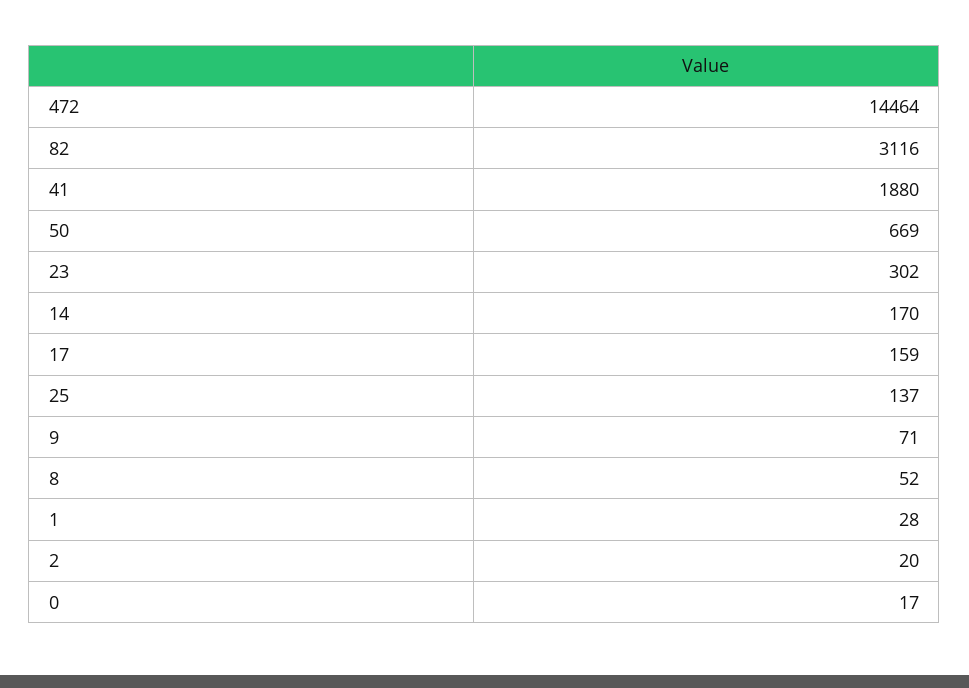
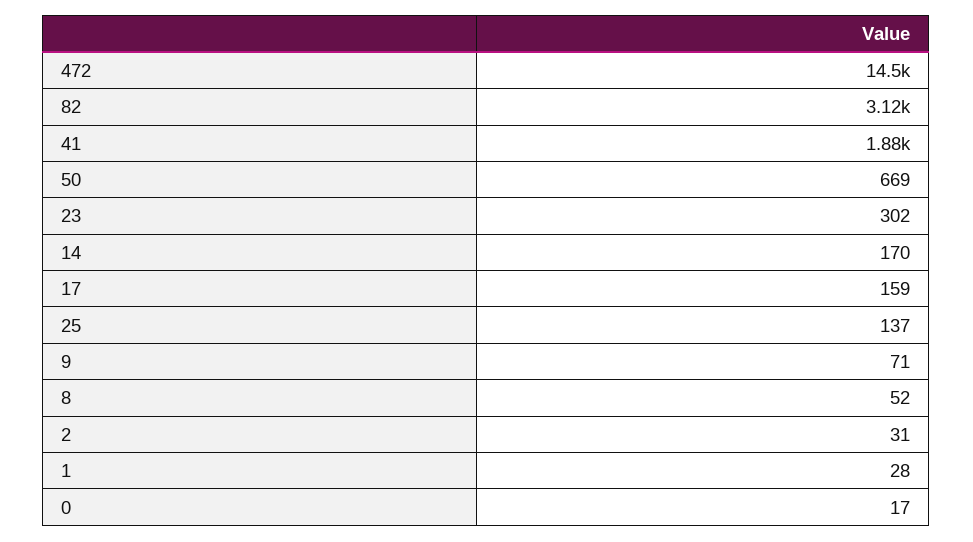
  {
    "472": 14464,
    "82": 3116,
    "41": 1880,
    "50": 669,
    "23": 302,
    "14": 170,
    "17": 159,
    "25": 137,
    "9": 71,
    "8": 52,
    "1": 28,
-   "2": 20,
+   "2": 31,
    "0": 17
  }

